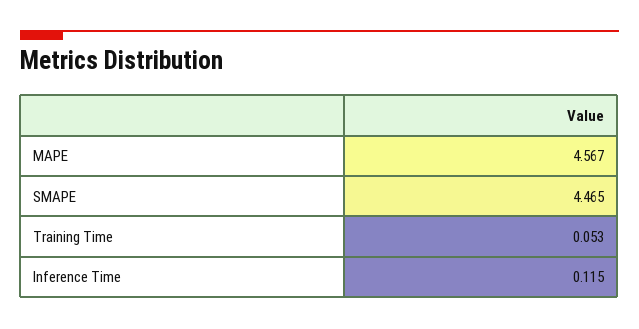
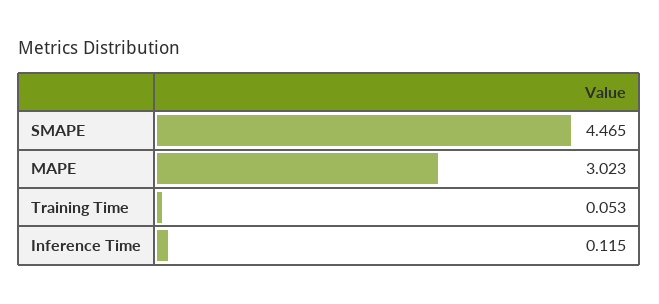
  {
-   "MAPE": 4.567,
+   "MAPE": 3.023,
    "SMAPE": 4.465,
    "Training Time": 0.053,
    "Inference Time": 0.115
  }

